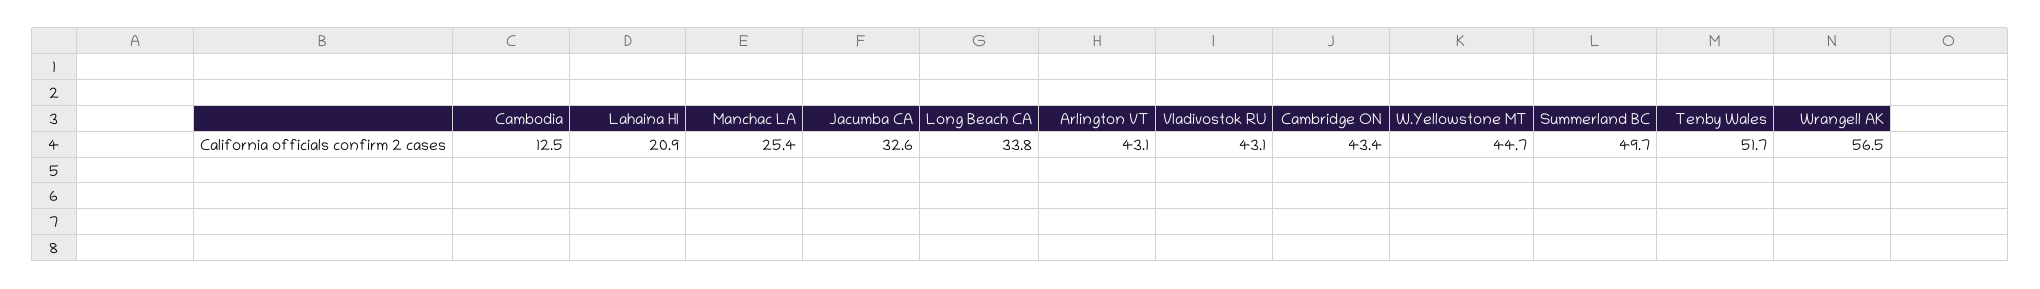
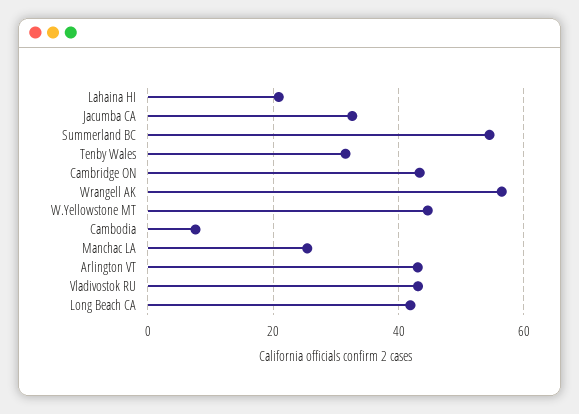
  {
-   "Cambodia": 12.5,
+   "Cambodia": 8,
    "Lahaina HI": 20.9,
    "Manchac LA": 25.4,
    "Jacumba CA": 32.6,
-   "Long Beach CA": 33.8,
+   "Long Beach CA": 42,
    "Arlington VT": 43.1,
    "Vladivostok RU": 43.1,
    "Cambridge ON": 43.4,
    "W.Yellowstone MT": 44.7,
-   "Summerland BC": 49.7,
+   "Summerland BC": 54,
-   "Tenby Wales": 51.7,
+   "Tenby Wales": 32,
    "Wrangell AK": 56.5
  }

